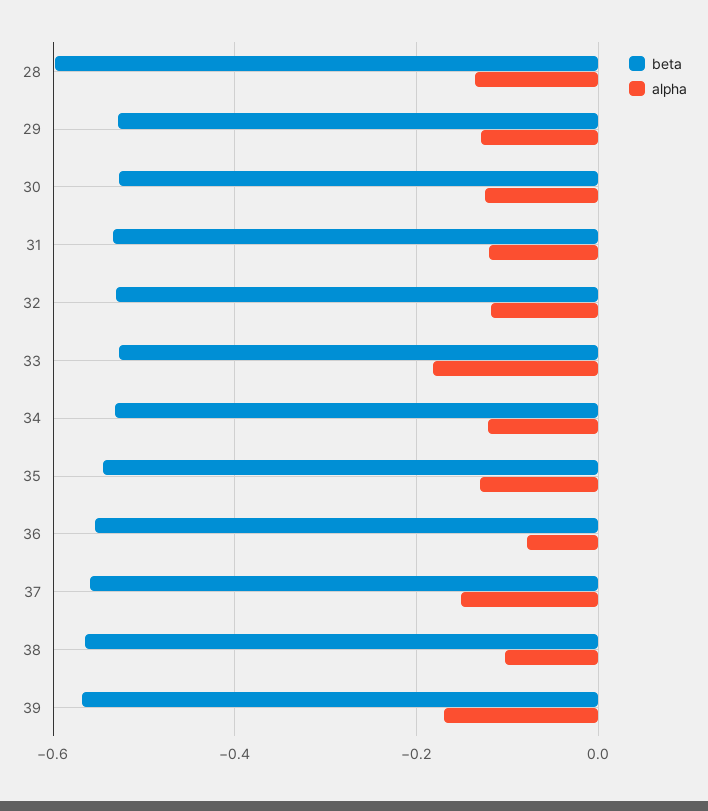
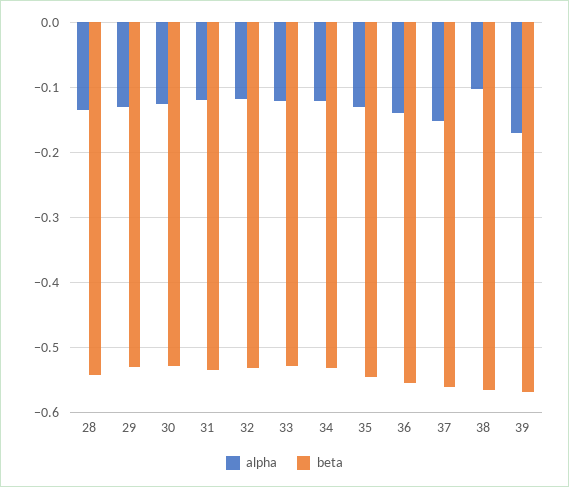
  {
    "beta": {
-     "28": -0.6,
+     "28": -0.54,
      "29": -0.53,
      "30": -0.53,
      "31": -0.53,
      "32": -0.53,
      "33": -0.53,
      "34": -0.53,
      "35": -0.55,
      "36": -0.55,
      "37": -0.56,
      "38": -0.57,
      "39": -0.57
    },
    "alpha": {
      "28": -0.14,
      "29": -0.13,
      "30": -0.13,
      "31": -0.12,
      "32": -0.12,
-     "33": -0.18,
+     "33": -0.12,
      "34": -0.12,
      "35": -0.13,
-     "36": -0.08,
+     "36": -0.14,
      "37": -0.15,
      "38": -0.1,
      "39": -0.17
    }
  }

